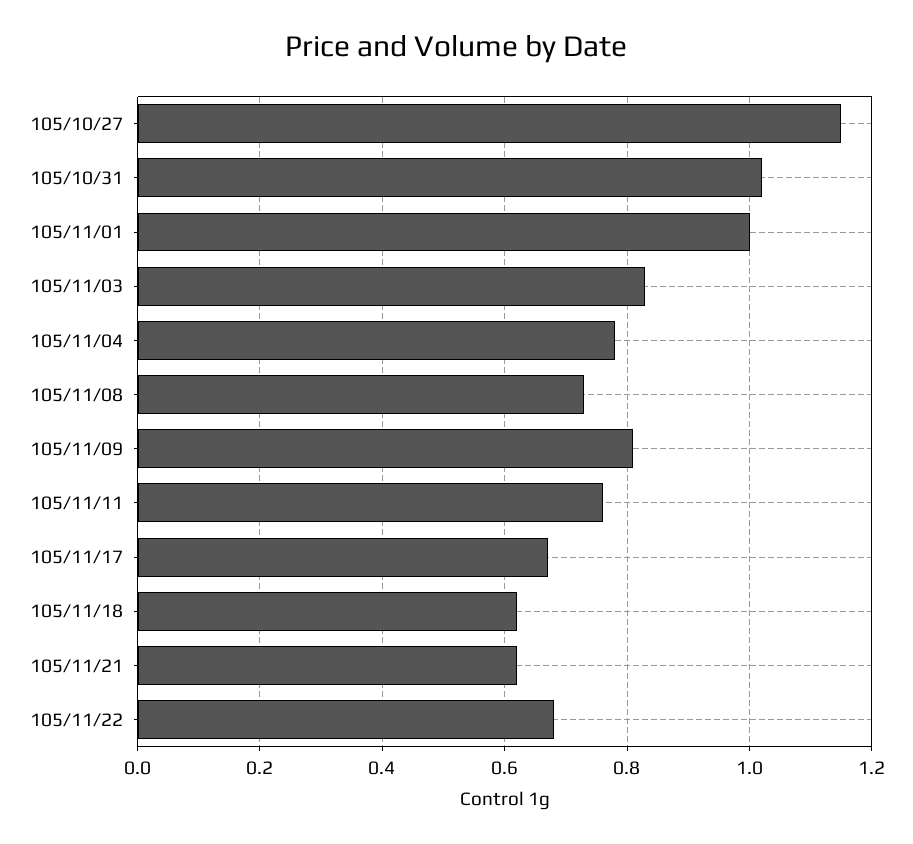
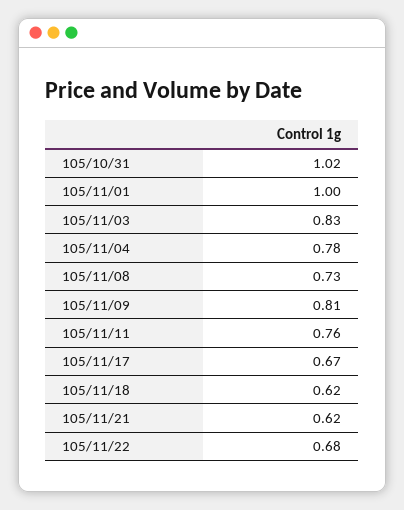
  {
-   "105/10/27": 1.15,
    "105/10/31": 1.02,
    "105/11/01": 1,
    "105/11/03": 0.83,
    "105/11/04": 0.78,
    "105/11/08": 0.73,
    "105/11/09": 0.81,
    "105/11/11": 0.76,
    "105/11/17": 0.67,
    "105/11/18": 0.62,
    "105/11/21": 0.62,
    "105/11/22": 0.68
  }

